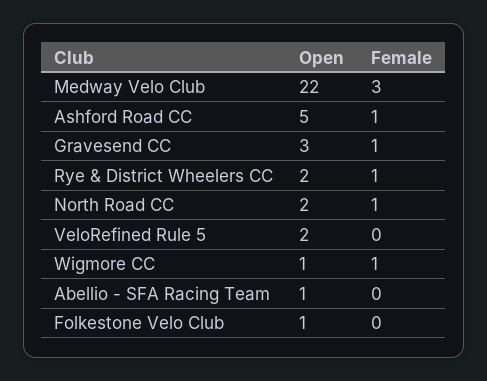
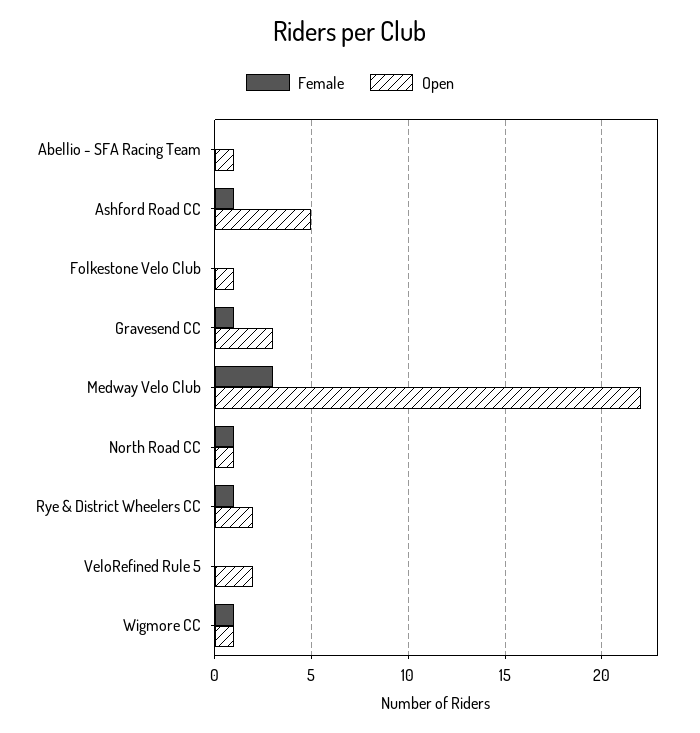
  {
    "Open": {
      "Medway Velo Club": 22,
      "Ashford Road CC": 5,
      "Gravesend CC": 3,
      "Rye & District Wheelers CC": 2,
-     "North Road CC": 2,
+     "North Road CC": 1,
      "VeloRefined Rule 5": 2,
      "Wigmore CC": 1,
      "Abellio - SFA Racing Team": 1,
      "Folkestone Velo Club": 1
    },
    "Female": {
      "Medway Velo Club": 3,
      "Ashford Road CC": 1,
      "Gravesend CC": 1,
      "Rye & District Wheelers CC": 1,
      "North Road CC": 1,
      "VeloRefined Rule 5": 0,
      "Wigmore CC": 1,
      "Abellio - SFA Racing Team": 0,
      "Folkestone Velo Club": 0
    }
  }

